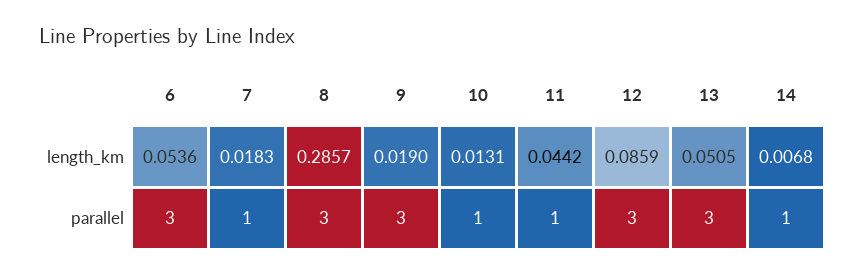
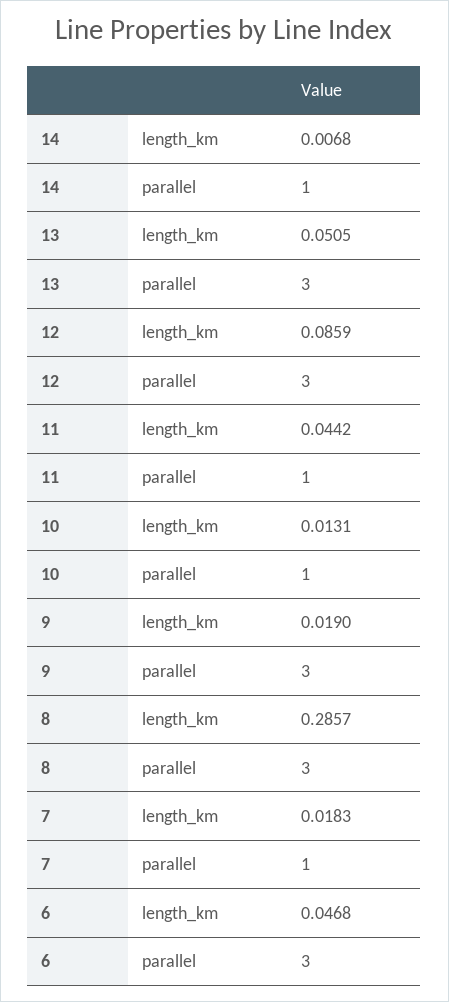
  {
    "6": {
-     "length_km": 0.0536,
+     "length_km": 0.0468,
      "parallel": 3
    },
    "7": {
      "length_km": 0.0183,
      "parallel": 1
    },
    "8": {
      "length_km": 0.2857,
      "parallel": 3
    },
    "9": {
      "length_km": 0.019,
      "parallel": 3
    },
    "10": {
      "length_km": 0.0131,
      "parallel": 1
    },
    "11": {
      "length_km": 0.0442,
      "parallel": 1
    },
    "12": {
      "length_km": 0.0859,
      "parallel": 3
    },
    "13": {
      "length_km": 0.0505,
      "parallel": 3
    },
    "14": {
      "length_km": 0.0068,
      "parallel": 1
    }
  }

